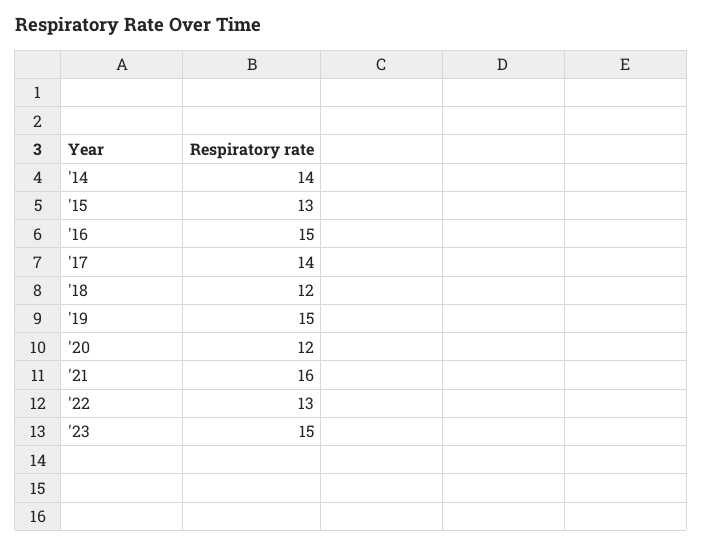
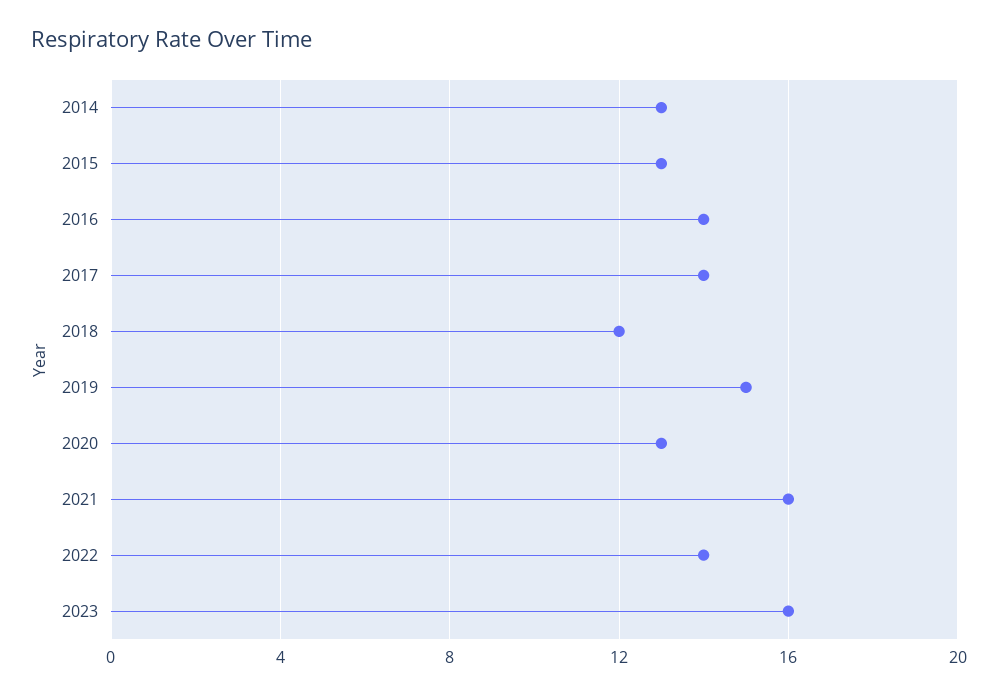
  {
-   "'14": 14,
+   "'14": 13,
    "'15": 13,
-   "'16": 15,
+   "'16": 14,
    "'17": 14,
    "'18": 12,
    "'19": 15,
-   "'20": 12,
+   "'20": 13,
    "'21": 16,
-   "'22": 13,
+   "'22": 14,
-   "'23": 15
+   "'23": 16
  }

